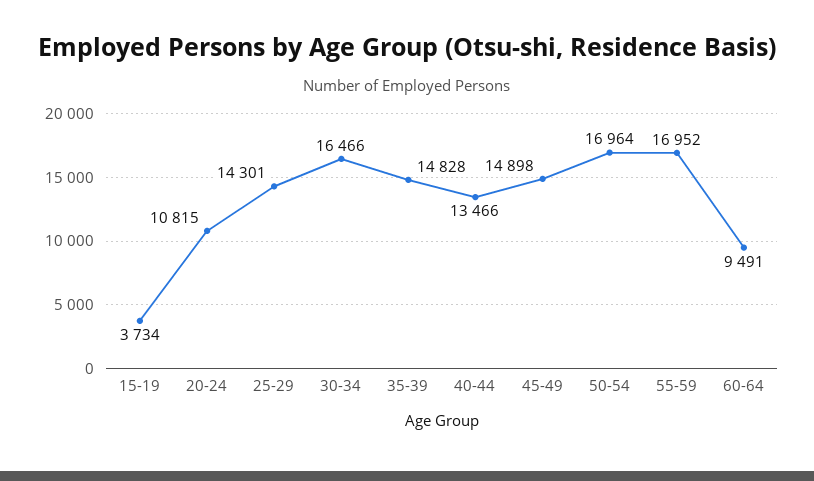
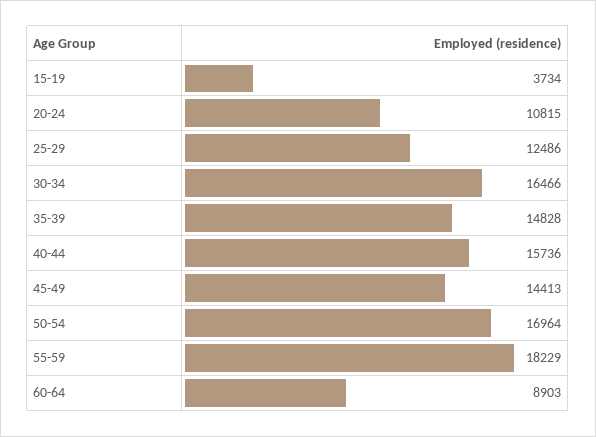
  {
    "15-19": 3734,
    "20-24": 10815,
-   "25-29": 14301,
+   "25-29": 12486,
    "30-34": 16466,
    "35-39": 14828,
-   "40-44": 13466,
+   "40-44": 15736,
-   "45-49": 14898,
+   "45-49": 14413,
    "50-54": 16964,
-   "55-59": 16952,
+   "55-59": 18229,
-   "60-64": 9491
+   "60-64": 8903
  }

